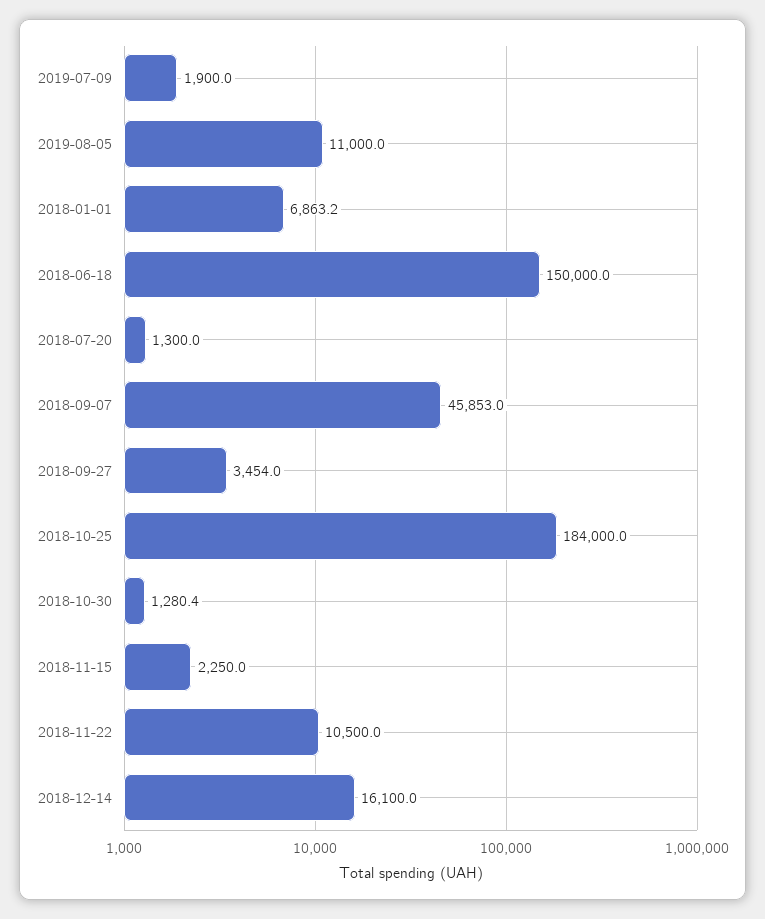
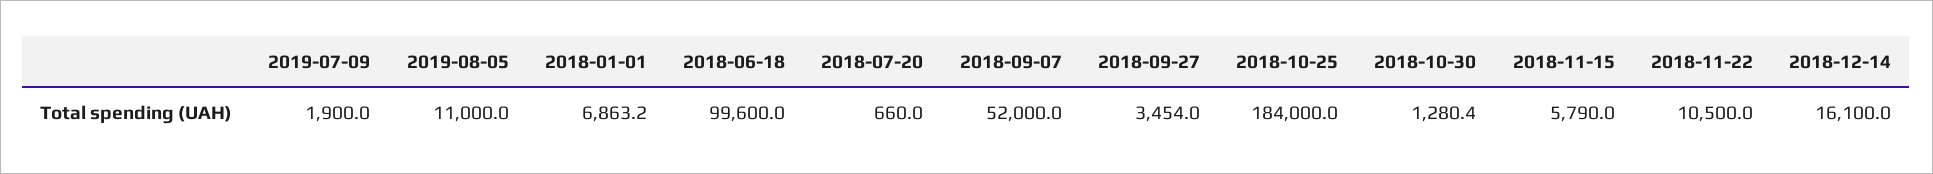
  {
    "2019-07-09": 1900,
    "2019-08-05": 11000,
    "2018-01-01": 6863.2,
-   "2018-06-18": 150000,
+   "2018-06-18": 99600,
-   "2018-07-20": 1300,
+   "2018-07-20": 660,
-   "2018-09-07": 45853,
+   "2018-09-07": 52000,
    "2018-09-27": 3454,
    "2018-10-25": 184000,
    "2018-10-30": 1280.4,
-   "2018-11-15": 2250,
+   "2018-11-15": 5790,
    "2018-11-22": 10500,
    "2018-12-14": 16100
  }

